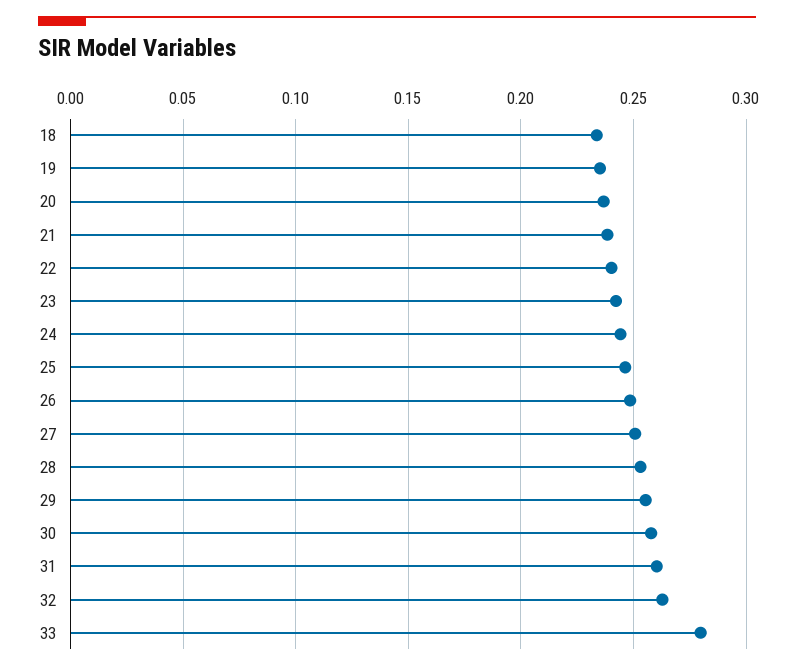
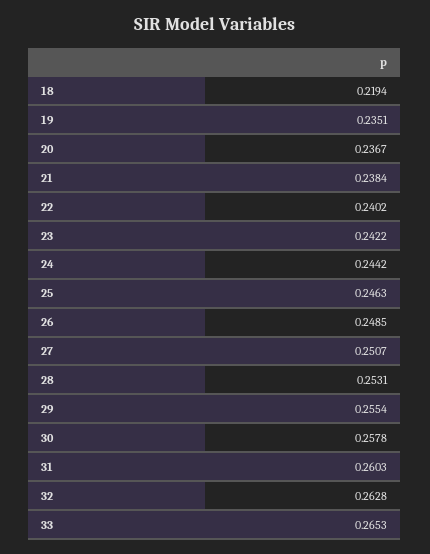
  {
-   "18": 0.235,
+   "18": 0.2194,
    "19": 0.2351,
    "20": 0.2367,
    "21": 0.2384,
    "22": 0.2402,
    "23": 0.2422,
    "24": 0.2442,
    "25": 0.2463,
    "26": 0.2485,
    "27": 0.2507,
    "28": 0.2531,
    "29": 0.2554,
    "30": 0.2578,
    "31": 0.2603,
    "32": 0.2628,
-   "33": 0.28
+   "33": 0.2653
  }

